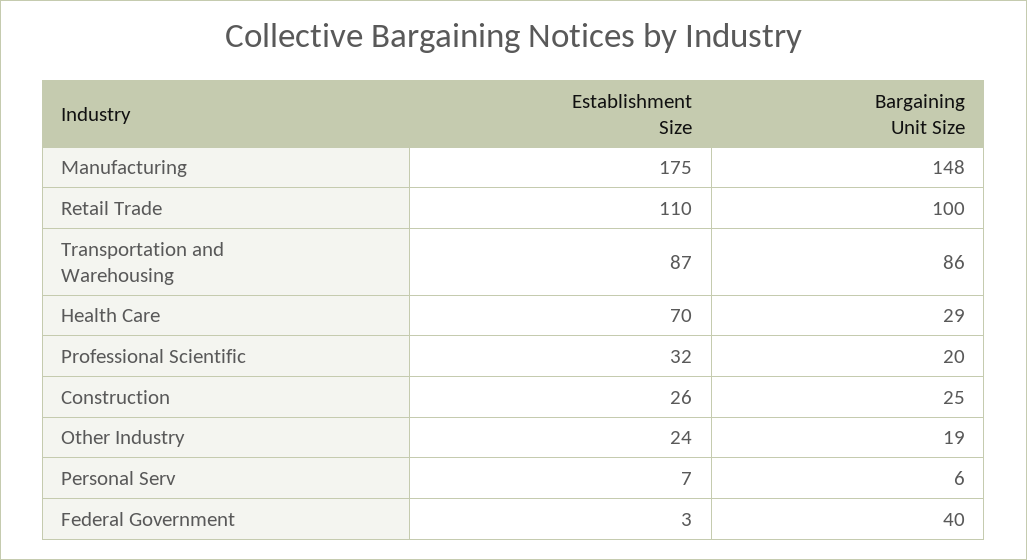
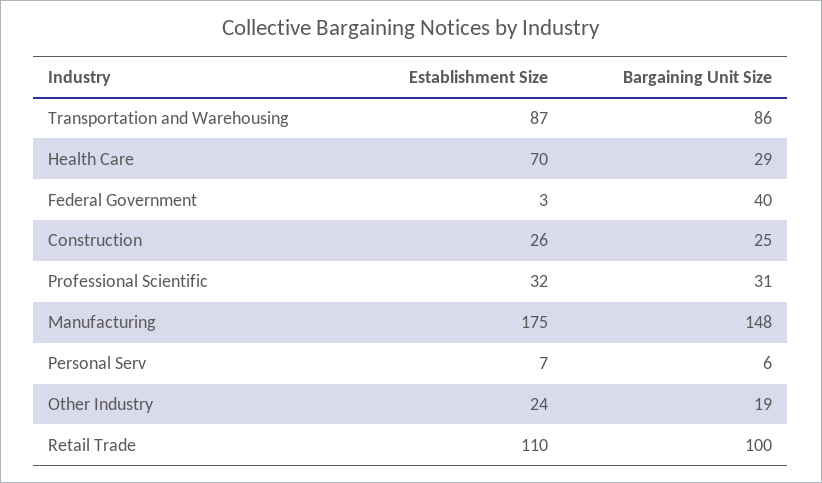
  {
    "Establishment Size": {
      "Manufacturing": 175,
      "Retail Trade": 110,
      "Transportation and Warehousing": 87,
      "Health Care": 70,
      "Professional Scientific": 32,
      "Construction": 26,
      "Other Industry": 24,
      "Personal Serv": 7,
      "Federal Government": 3
    },
    "Bargaining Unit Size": {
      "Manufacturing": 148,
      "Retail Trade": 100,
      "Transportation and Warehousing": 86,
      "Health Care": 29,
-     "Professional Scientific": 20,
+     "Professional Scientific": 31,
      "Construction": 25,
      "Other Industry": 19,
      "Personal Serv": 6,
      "Federal Government": 40
    }
  }

